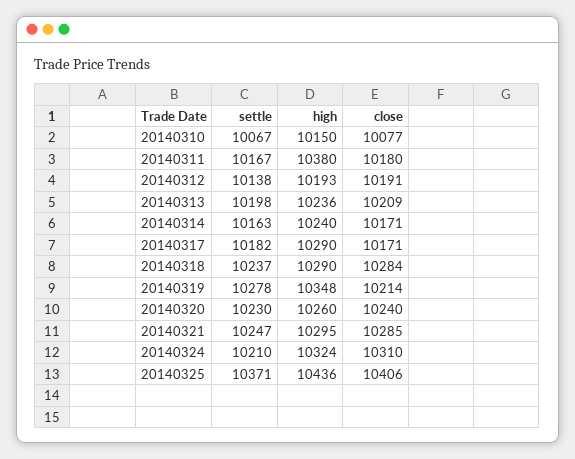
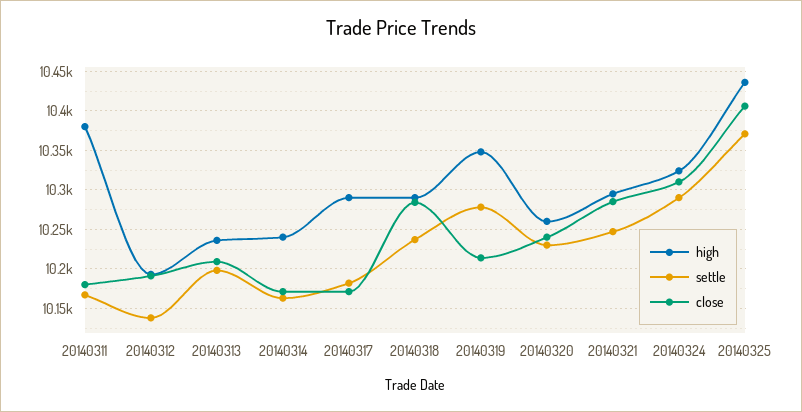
  {
    "settle": {
-     "20140310": 10067,
      "20140311": 10167,
      "20140312": 10138,
      "20140313": 10198,
      "20140314": 10163,
      "20140317": 10182,
      "20140318": 10237,
      "20140319": 10278,
      "20140320": 10230,
      "20140321": 10247,
-     "20140324": 10210,
+     "20140324": 10290,
      "20140325": 10371
    },
    "high": {
-     "20140310": 10150,
      "20140311": 10380,
      "20140312": 10193,
      "20140313": 10236,
      "20140314": 10240,
      "20140317": 10290,
      "20140318": 10290,
      "20140319": 10348,
      "20140320": 10260,
      "20140321": 10295,
      "20140324": 10324,
      "20140325": 10436
    },
    "close": {
-     "20140310": 10077,
      "20140311": 10180,
      "20140312": 10191,
      "20140313": 10209,
      "20140314": 10171,
      "20140317": 10171,
      "20140318": 10284,
      "20140319": 10214,
      "20140320": 10240,
      "20140321": 10285,
      "20140324": 10310,
      "20140325": 10406
    }
  }

